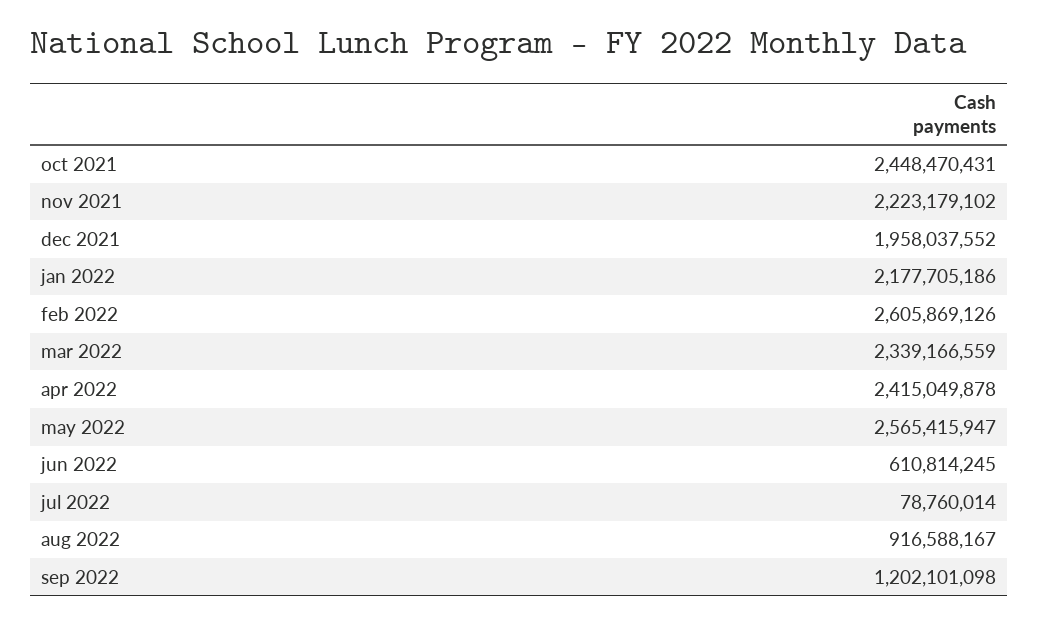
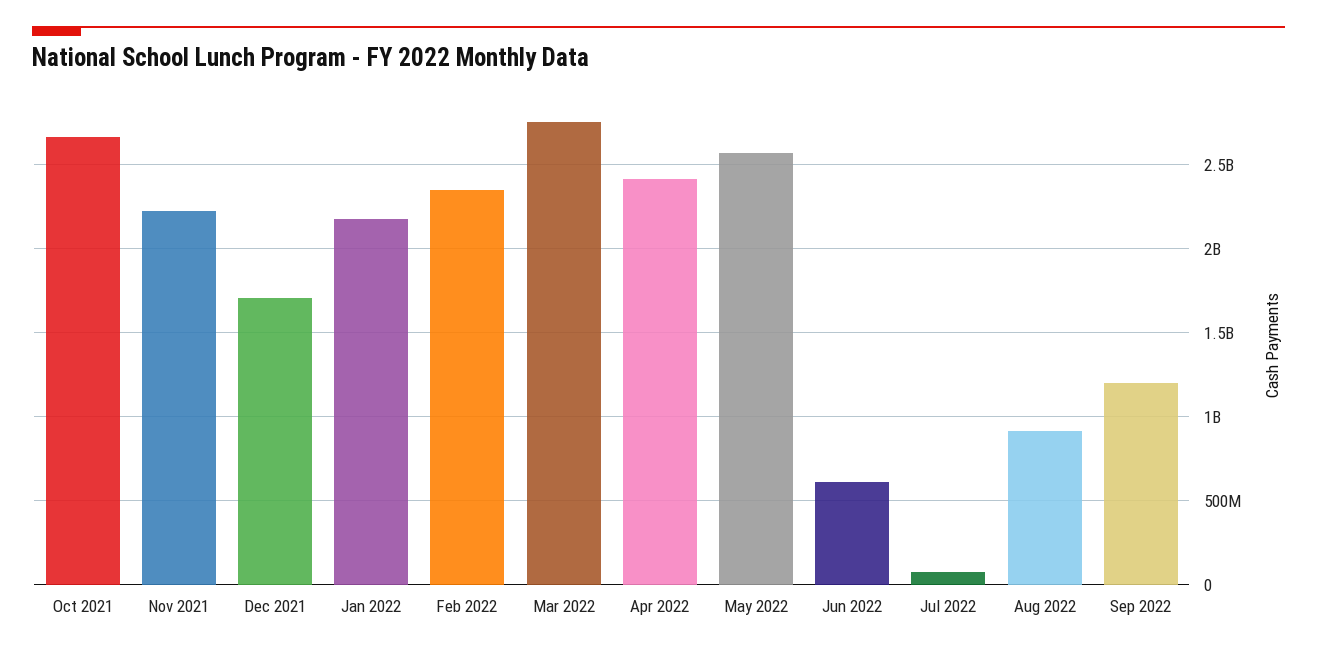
  {
-   "oct 2021": 2448470431,
+   "oct 2021": 2650000000,
    "nov 2021": 2223179102,
-   "dec 2021": 1958037552,
+   "dec 2021": 1700000000,
    "jan 2022": 2177705186,
-   "feb 2022": 2605869126,
+   "feb 2022": 2350000000,
-   "mar 2022": 2339166559,
+   "mar 2022": 2750000000,
    "apr 2022": 2415049878,
    "may 2022": 2565415947,
    "jun 2022": 610814245,
    "jul 2022": 78760014,
    "aug 2022": 916588167,
    "sep 2022": 1202101098
  }

